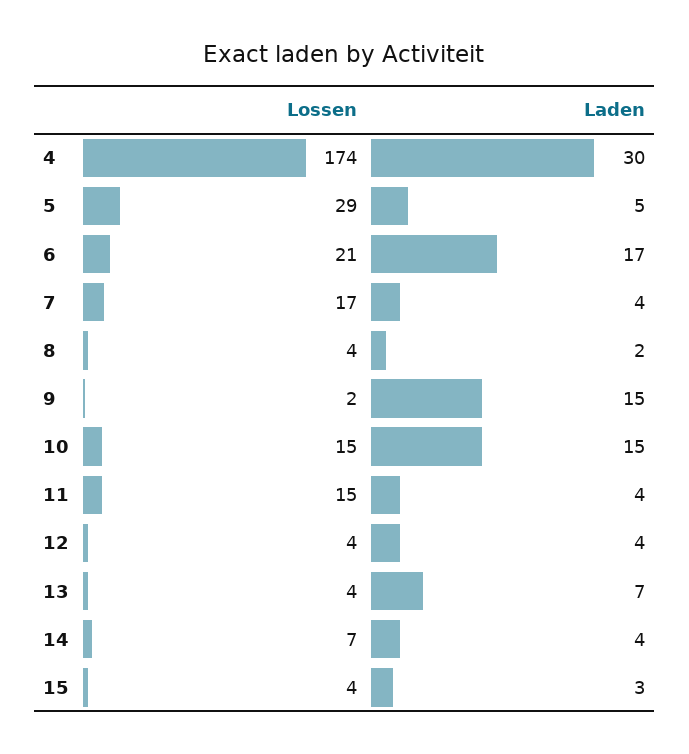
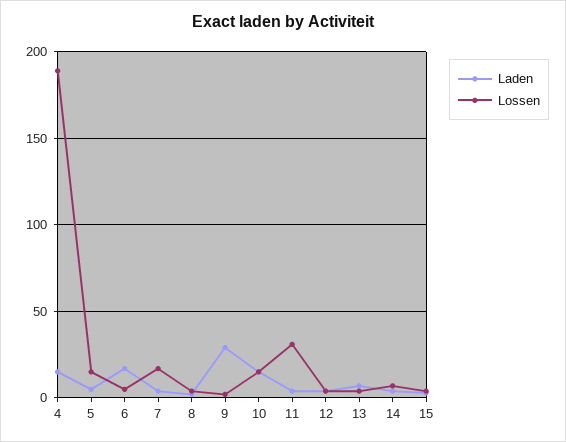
  {
    "Lossen": {
-     "4": 174,
+     "4": 190,
-     "5": 29,
+     "5": 15,
-     "6": 21,
+     "6": 5,
      "7": 17,
      "8": 4,
      "9": 2,
      "10": 15,
-     "11": 15,
+     "11": 30,
      "12": 4,
      "13": 4,
      "14": 7,
      "15": 4
    },
    "Laden": {
-     "4": 30,
+     "4": 15,
      "5": 5,
      "6": 17,
      "7": 4,
      "8": 2,
-     "9": 15,
+     "9": 30,
      "10": 15,
      "11": 4,
      "12": 4,
      "13": 7,
      "14": 4,
      "15": 3
    }
  }

